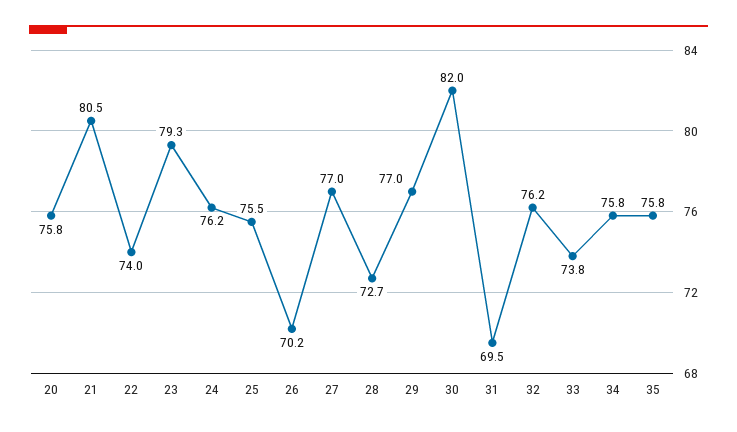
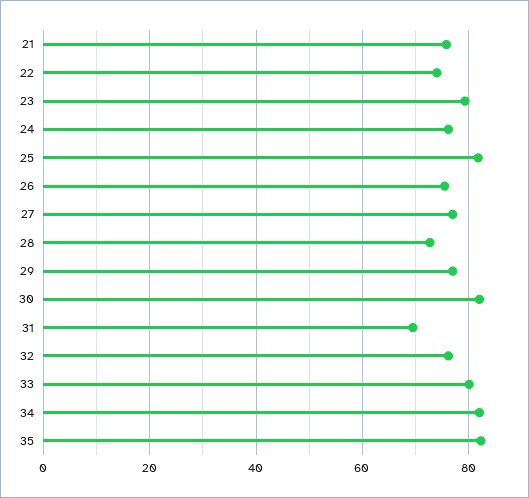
  {
-   "20": 75.8,
-   "21": 80.5,
+   "21": 76,
    "22": 74,
    "23": 79.3,
    "24": 76.2,
-   "25": 75.5,
+   "25": 82,
-   "26": 70.2,
+   "26": 76,
    "27": 77,
    "28": 72.7,
    "29": 77,
    "30": 82,
    "31": 69.5,
    "32": 76.2,
-   "33": 73.8,
+   "33": 80,
-   "34": 75.8,
+   "34": 82,
-   "35": 75.8
+   "35": 82
  }

